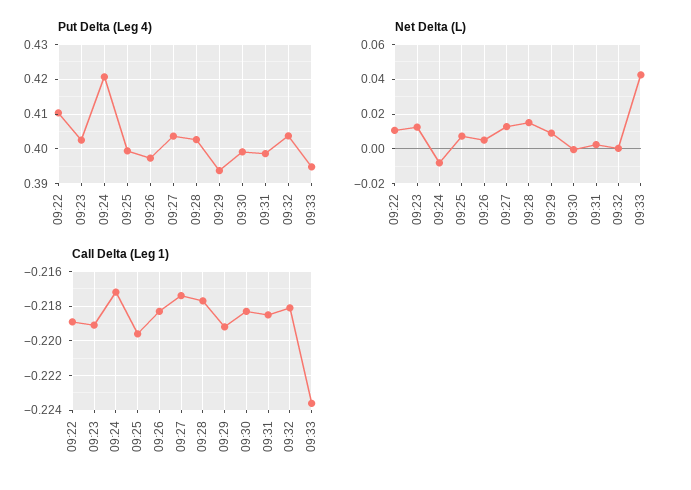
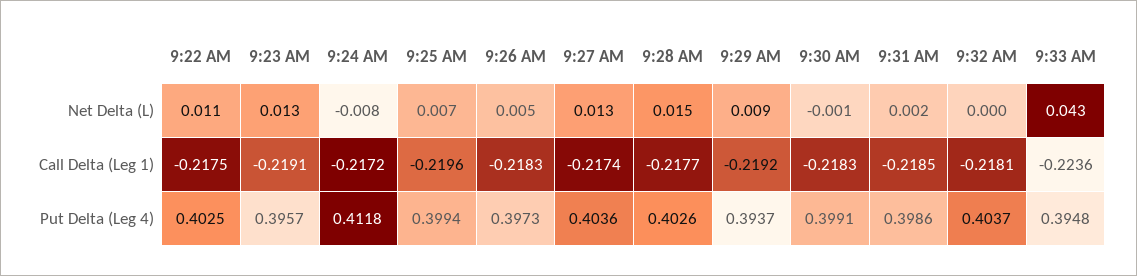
  {
    "Put Delta (Leg 4)": {
-     "09:22": 0.41,
+     "09:22": 0.4025,
-     "09:23": 0.402,
+     "09:23": 0.3957,
-     "09:24": 0.42,
+     "09:24": 0.4118,
      "09:25": 0.3994,
      "09:26": 0.3973,
      "09:27": 0.4036,
      "09:28": 0.4026,
      "09:29": 0.3937,
      "09:30": 0.3991,
      "09:31": 0.3986,
      "09:32": 0.4037,
      "09:33": 0.3948
    },
    "Net Delta (L)": {
      "09:22": 0.011,
      "09:23": 0.013,
      "09:24": -0.008,
      "09:25": 0.007,
      "09:26": 0.005,
      "09:27": 0.013,
      "09:28": 0.015,
      "09:29": 0.009,
      "09:30": -0.001,
      "09:31": 0.002,
      "09:32": 0,
      "09:33": 0.043
    },
    "Call Delta (Leg 1)": {
-     "09:22": -0.219,
+     "09:22": -0.2175,
      "09:23": -0.2191,
      "09:24": -0.2172,
      "09:25": -0.2196,
      "09:26": -0.2183,
      "09:27": -0.2174,
      "09:28": -0.2177,
      "09:29": -0.2192,
      "09:30": -0.2183,
      "09:31": -0.2185,
      "09:32": -0.2181,
      "09:33": -0.2236
    }
  }

